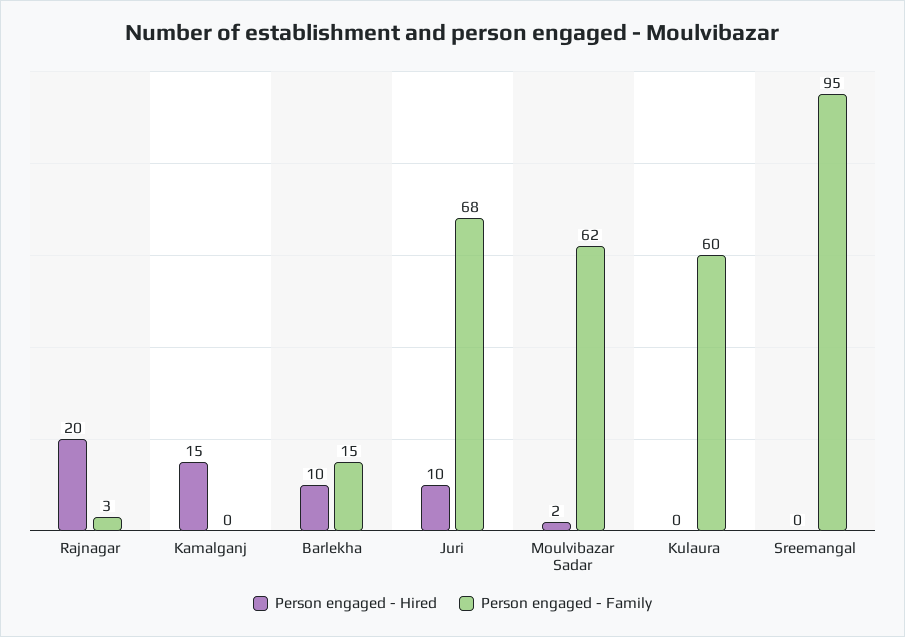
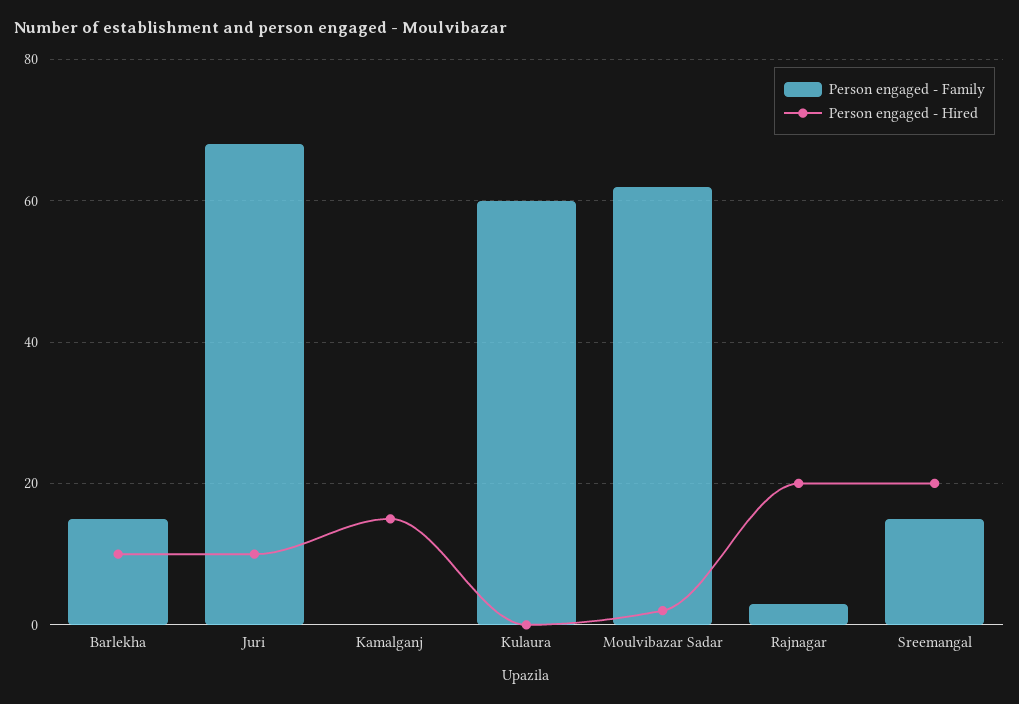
  {
    "Person engaged - Hired": {
      "Rajnagar": 20,
      "Kamalganj": 15,
      "Barlekha": 10,
      "Juri": 10,
      "Moulvibazar Sadar": 2,
      "Kulaura": 0,
-     "Sreemangal": 0
+     "Sreemangal": 20
    },
    "Person engaged - Family": {
      "Rajnagar": 3,
      "Kamalganj": 0,
      "Barlekha": 15,
      "Juri": 68,
      "Moulvibazar Sadar": 62,
      "Kulaura": 60,
-     "Sreemangal": 95
+     "Sreemangal": 15
    }
  }

